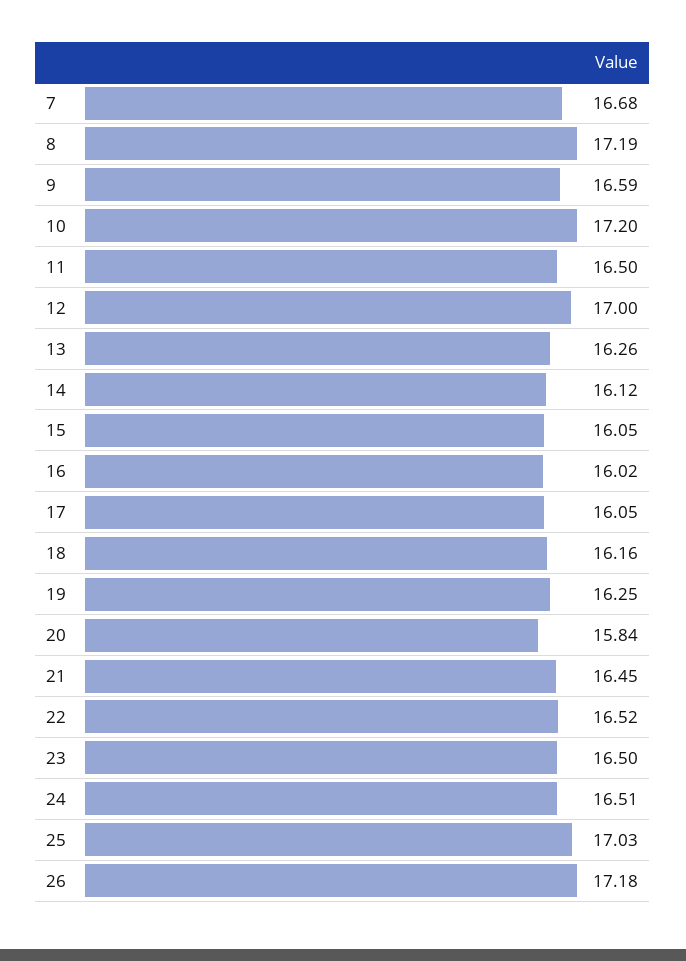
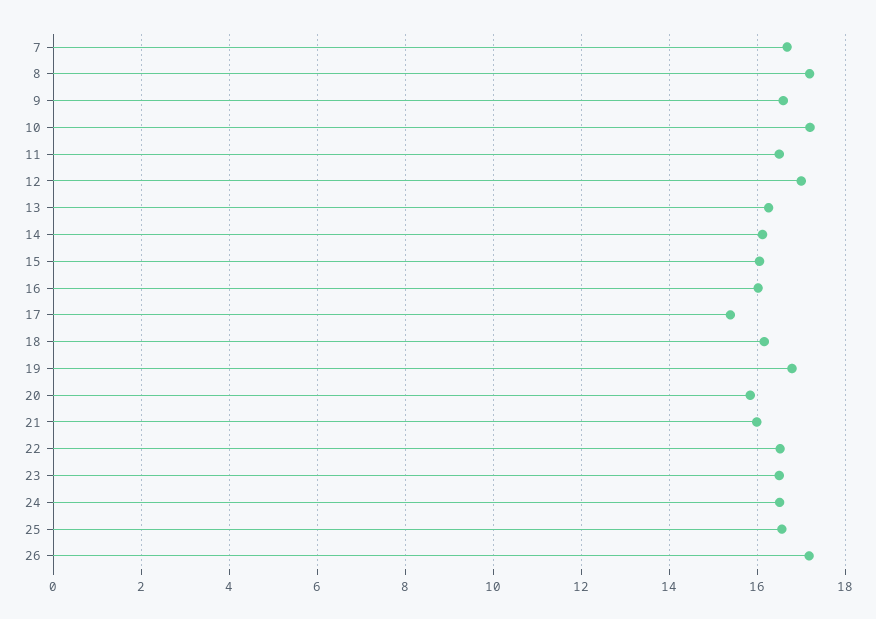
  {
    "7": 16.68,
    "8": 17.19,
    "9": 16.59,
    "10": 17.2,
    "11": 16.5,
    "12": 17,
    "13": 16.26,
    "14": 16.12,
    "15": 16.05,
    "16": 16.02,
-   "17": 16.05,
+   "17": 15.4,
    "18": 16.16,
-   "19": 16.25,
+   "19": 16.8,
    "20": 15.84,
-   "21": 16.45,
+   "21": 16,
    "22": 16.52,
    "23": 16.5,
    "24": 16.51,
-   "25": 17.03,
+   "25": 16.6,
    "26": 17.18
  }

